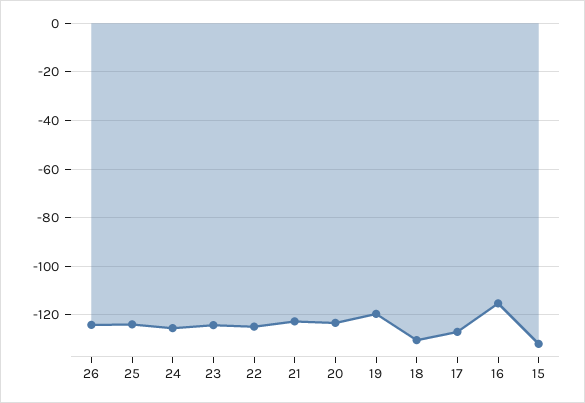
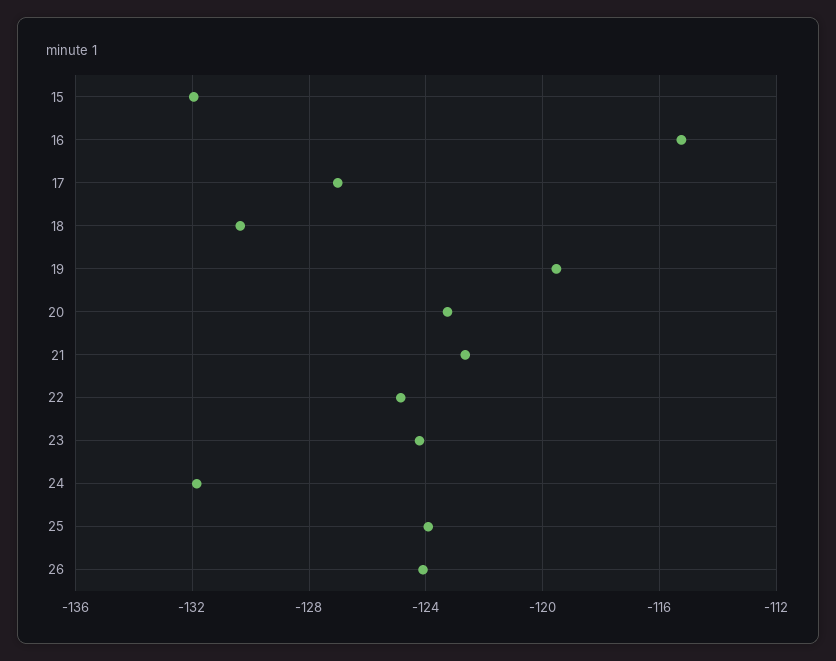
  {
    "26": -124,
    "25": -124,
-   "24": -125,
+   "24": -132,
    "23": -124,
    "22": -125,
    "21": -122.5,
    "20": -123.5,
    "19": -119.5,
    "18": -130.5,
    "17": -127,
    "16": -115.5,
    "15": -132
  }

